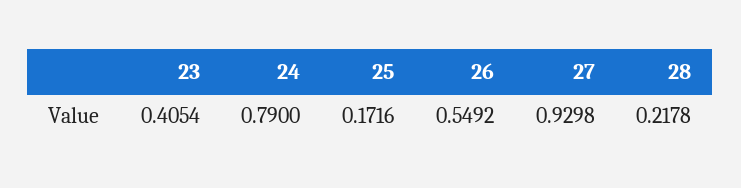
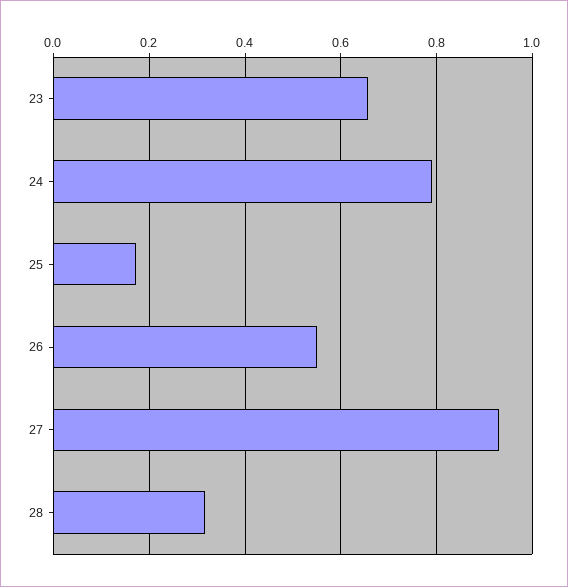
  {
-   "23": 0.4054,
+   "23": 0.66,
    "24": 0.79,
    "25": 0.1716,
    "26": 0.5492,
    "27": 0.9298,
-   "28": 0.2178
+   "28": 0.32
  }

